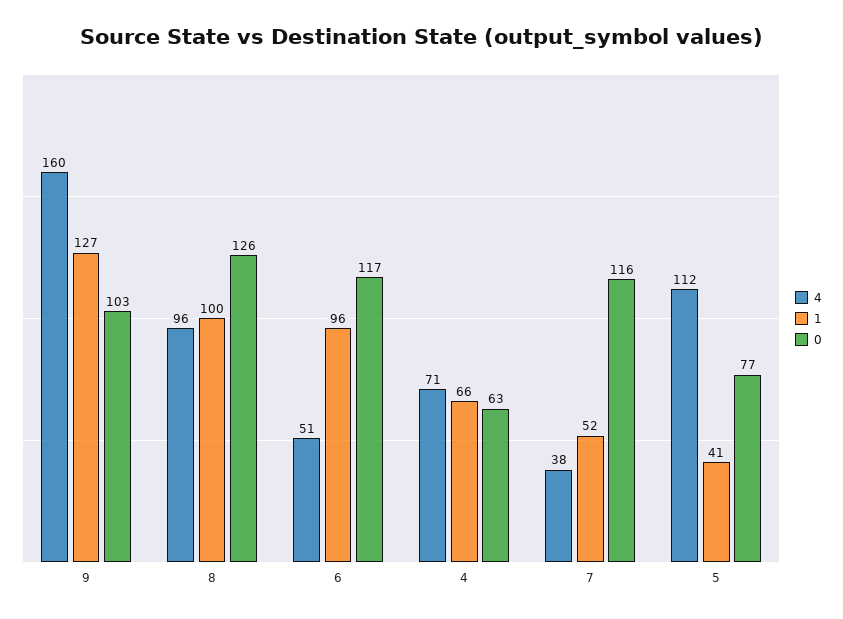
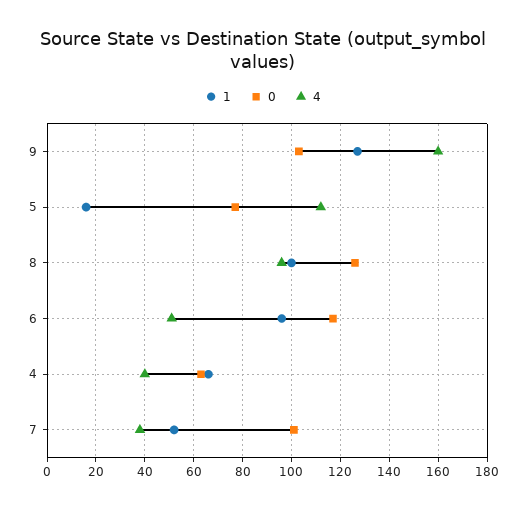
  {
    "4": {
      "9": 160,
      "8": 96,
      "6": 51,
-     "4": 71,
+     "4": 40,
      "7": 38,
      "5": 112
    },
    "1": {
      "9": 127,
      "8": 100,
      "6": 96,
      "4": 66,
      "7": 52,
-     "5": 41
+     "5": 15
    },
    "0": {
      "9": 103,
      "8": 126,
      "6": 117,
      "4": 63,
-     "7": 116,
+     "7": 100,
      "5": 77
    }
  }

